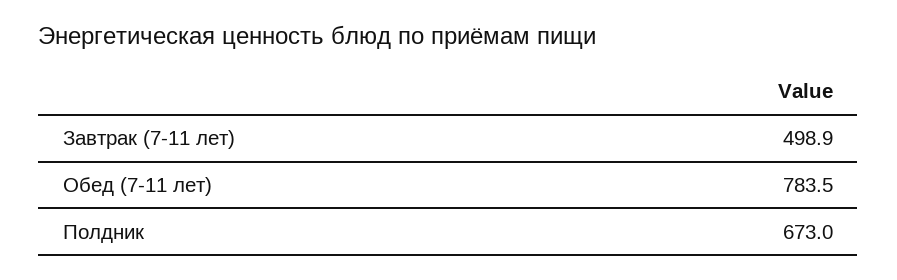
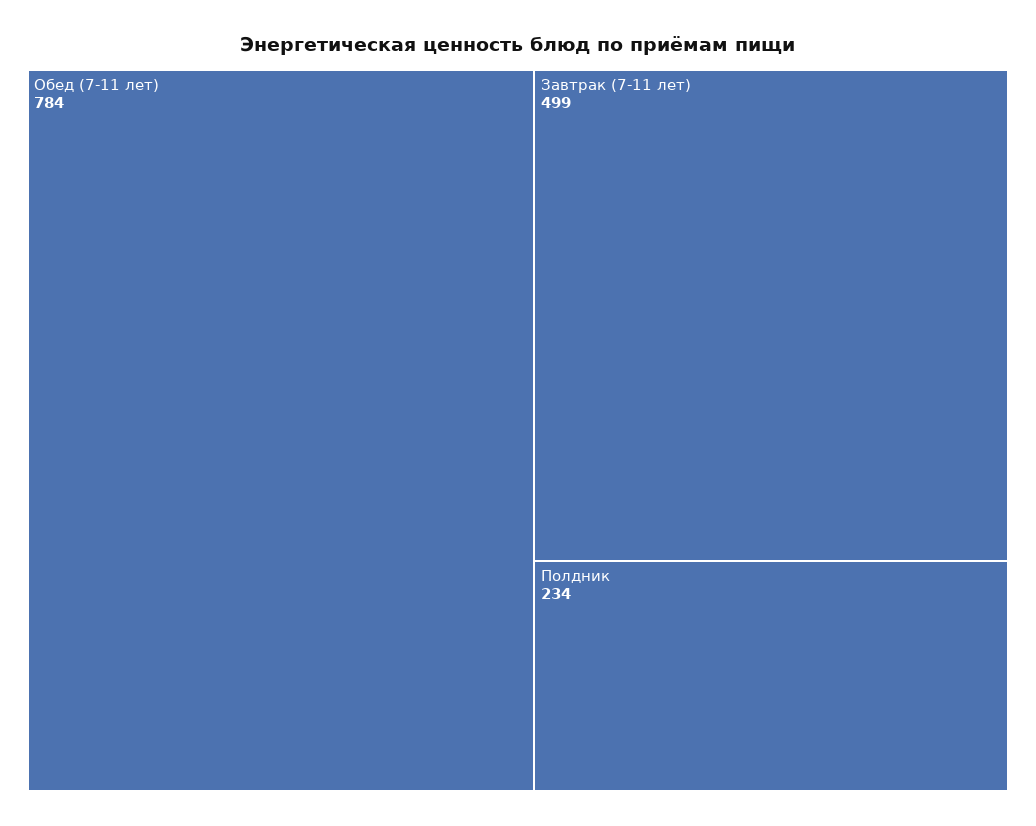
  {
    "Завтрак (7-11 лет)": 498.9,
    "Обед (7-11 лет)": 783.5,
-   "Полдник": 673
+   "Полдник": 234
  }

